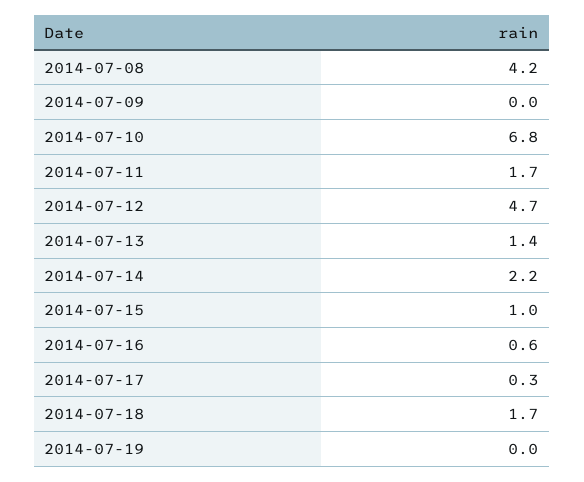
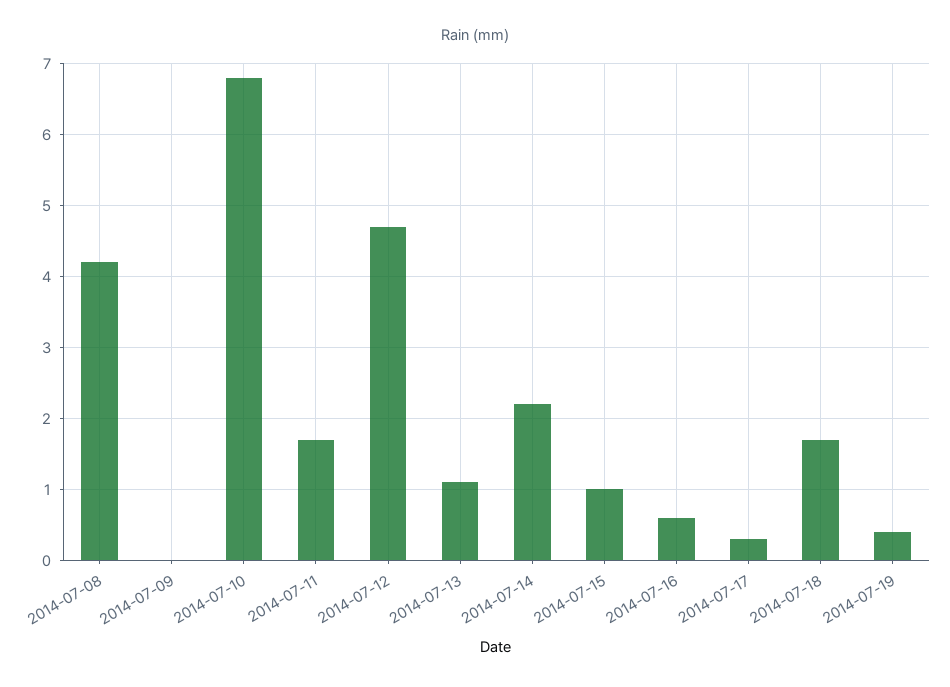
  {
    "2014-07-08": 4.2,
    "2014-07-09": 0,
    "2014-07-10": 6.8,
    "2014-07-11": 1.7,
    "2014-07-12": 4.7,
-   "2014-07-13": 1.4,
+   "2014-07-13": 1.1,
    "2014-07-14": 2.2,
    "2014-07-15": 1,
    "2014-07-16": 0.6,
    "2014-07-17": 0.3,
    "2014-07-18": 1.7,
-   "2014-07-19": 0
+   "2014-07-19": 0.4
  }

